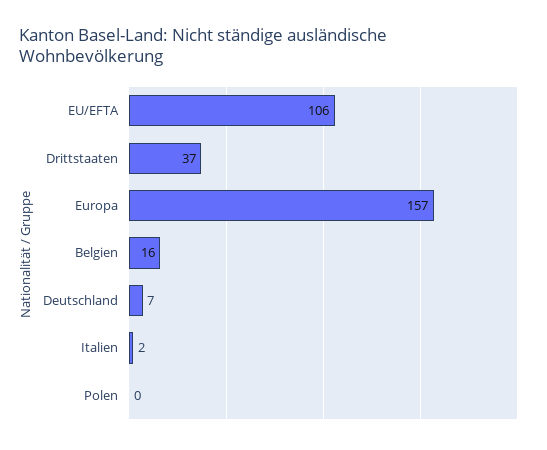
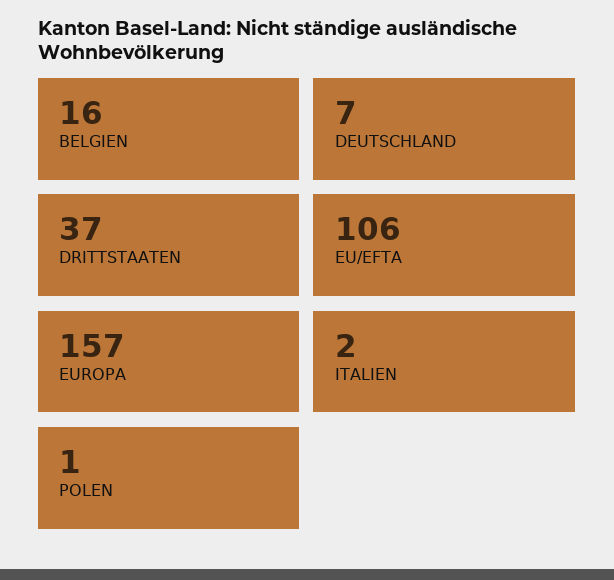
  {
    "EU/EFTA": 106,
    "Drittstaaten": 37,
    "Europa": 157,
    "Belgien": 16,
    "Deutschland": 7,
    "Italien": 2,
-   "Polen": 0
+   "Polen": 1
  }

